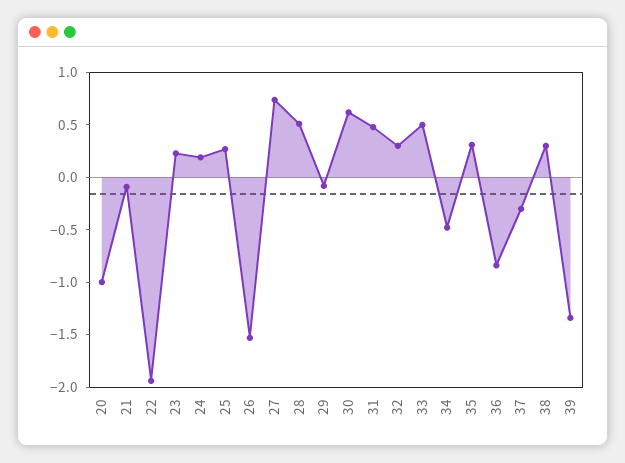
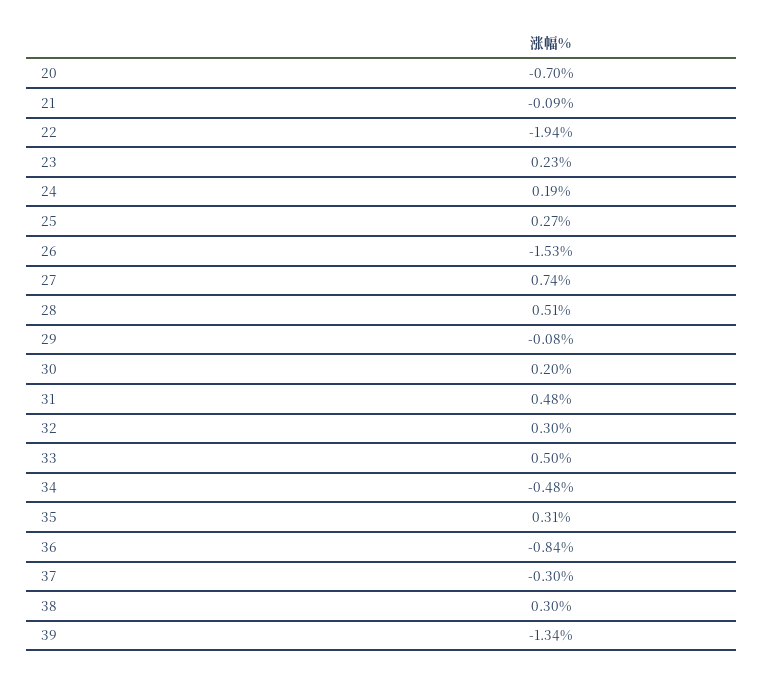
  {
-   "20": -1,
+   "20": -0.7,
    "21": -0.09,
    "22": -1.94,
    "23": 0.23,
    "24": 0.19,
    "25": 0.27,
    "26": -1.53,
    "27": 0.74,
    "28": 0.51,
    "29": -0.08,
-   "30": 0.6,
+   "30": 0.2,
    "31": 0.48,
    "32": 0.3,
    "33": 0.5,
    "34": -0.48,
    "35": 0.31,
    "36": -0.84,
    "37": -0.3,
    "38": 0.3,
    "39": -1.34
  }

